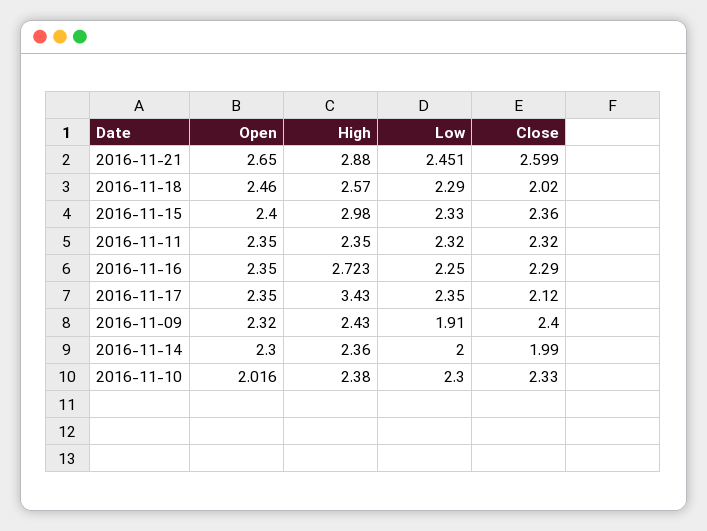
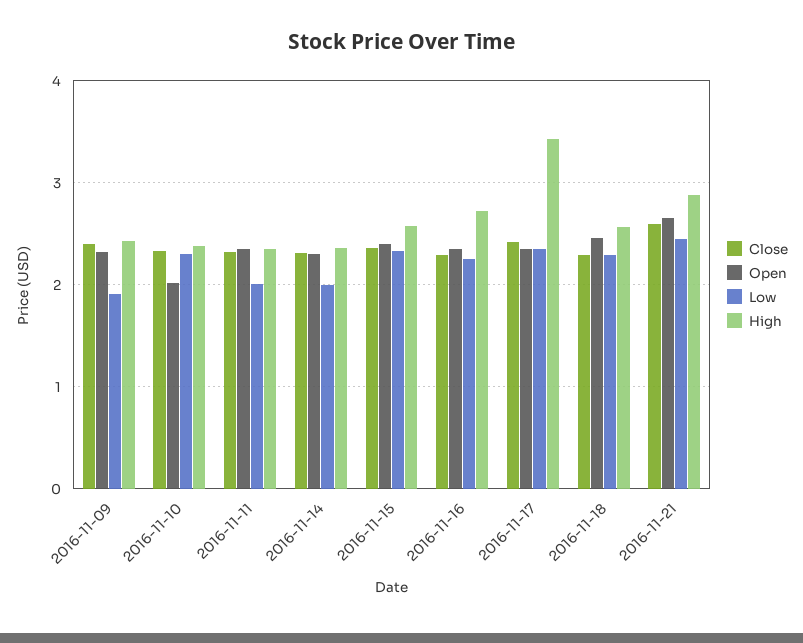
  {
    "Open": {
      "2016-11-21": 2.65,
      "2016-11-18": 2.46,
      "2016-11-15": 2.4,
      "2016-11-11": 2.35,
      "2016-11-16": 2.35,
      "2016-11-17": 2.35,
      "2016-11-09": 2.32,
      "2016-11-14": 2.3,
      "2016-11-10": 2.016
    },
    "High": {
      "2016-11-21": 2.88,
      "2016-11-18": 2.57,
-     "2016-11-15": 2.98,
+     "2016-11-15": 2.6,
      "2016-11-11": 2.35,
      "2016-11-16": 2.723,
      "2016-11-17": 3.43,
      "2016-11-09": 2.43,
      "2016-11-14": 2.36,
      "2016-11-10": 2.38
    },
    "Low": {
      "2016-11-21": 2.451,
      "2016-11-18": 2.29,
      "2016-11-15": 2.33,
-     "2016-11-11": 2.32,
+     "2016-11-11": 2,
      "2016-11-16": 2.25,
      "2016-11-17": 2.35,
      "2016-11-09": 1.91,
      "2016-11-14": 2,
      "2016-11-10": 2.3
    },
    "Close": {
      "2016-11-21": 2.599,
-     "2016-11-18": 2.02,
+     "2016-11-18": 2.3,
      "2016-11-15": 2.36,
      "2016-11-11": 2.32,
      "2016-11-16": 2.29,
-     "2016-11-17": 2.12,
+     "2016-11-17": 2.4,
      "2016-11-09": 2.4,
-     "2016-11-14": 1.99,
+     "2016-11-14": 2.3,
      "2016-11-10": 2.33
    }
  }

